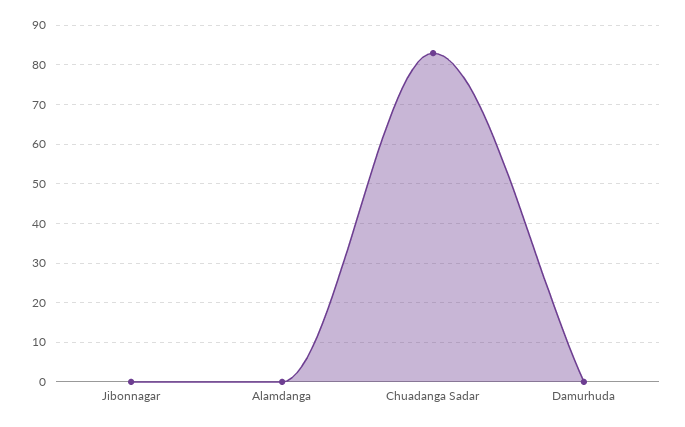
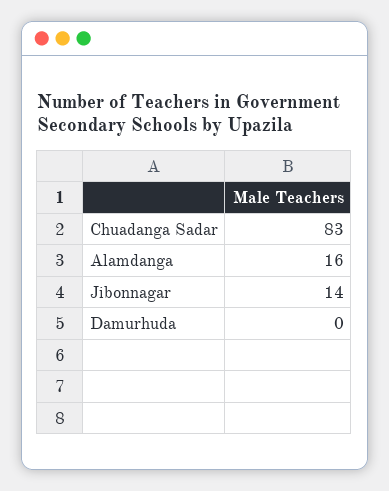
  {
-   "Jibonnagar": 0,
+   "Jibonnagar": 14,
-   "Alamdanga": 0,
+   "Alamdanga": 16,
    "Chuadanga Sadar": 83,
    "Damurhuda": 0
  }

